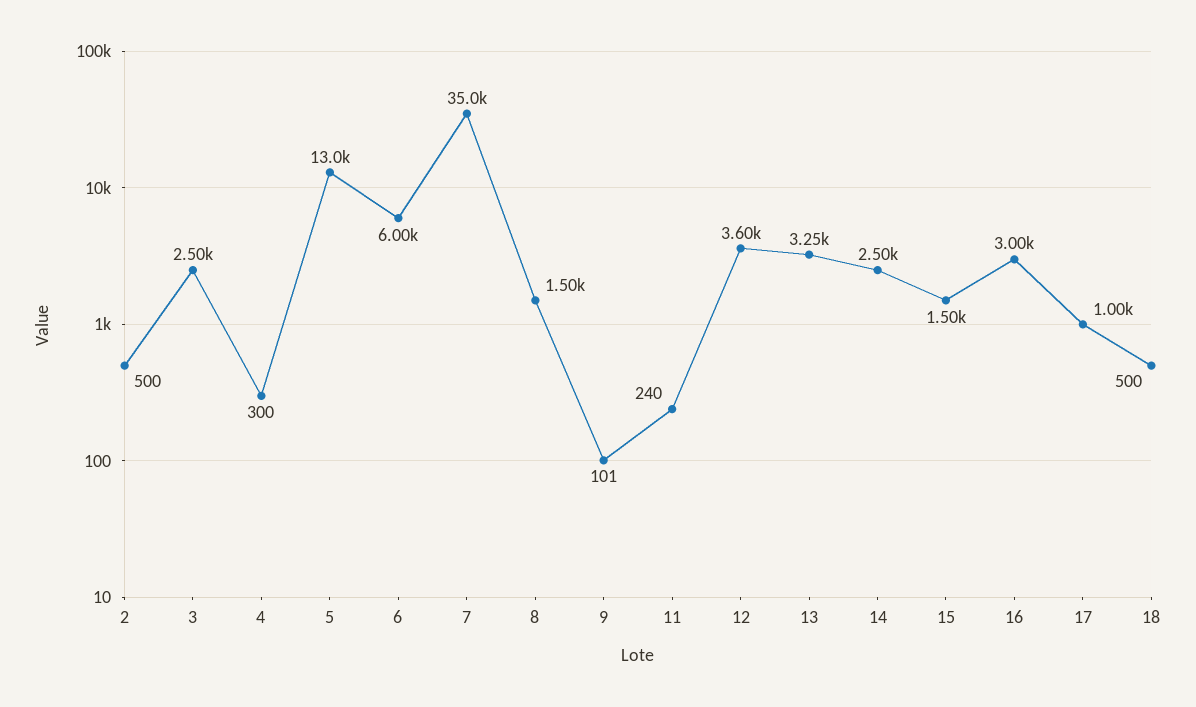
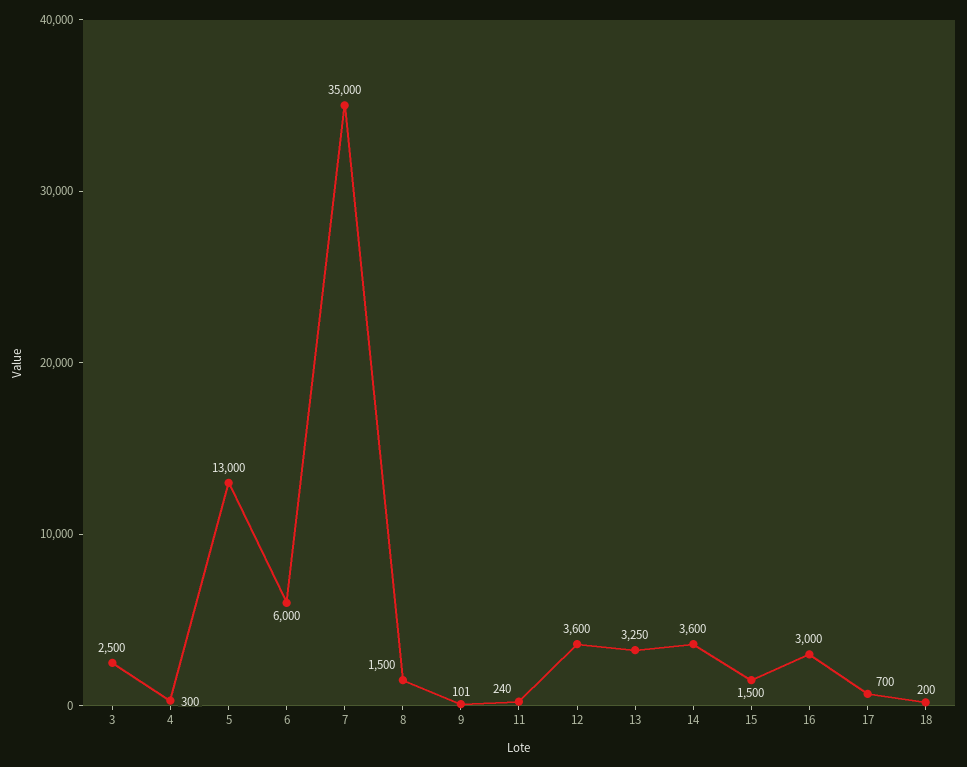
  {
-   "2": 500,
    "3": 2500,
    "4": 300,
    "5": 13000,
    "6": 6000,
    "7": 35000,
    "8": 1500,
    "9": 101,
    "11": 240,
    "12": 3600,
    "13": 3250,
-   "14": 2500,
+   "14": 3600,
    "15": 1500,
    "16": 3000,
-   "17": 1000,
+   "17": 700,
-   "18": 500
+   "18": 200
  }

